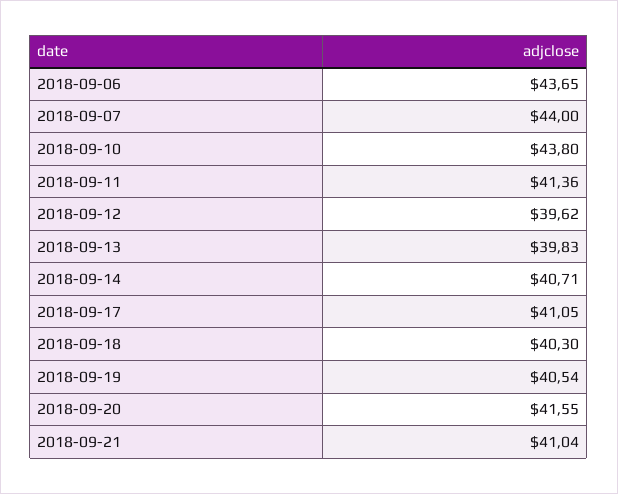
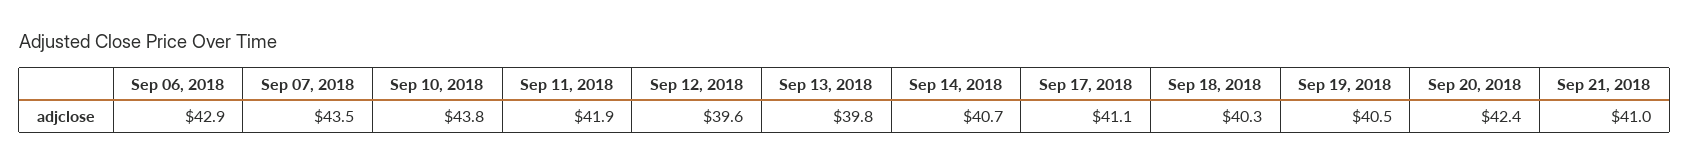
  {
-   "2018-09-06": 43.65,
+   "2018-09-06": 42.9,
-   "2018-09-07": 44,
+   "2018-09-07": 43.5,
    "2018-09-10": 43.8,
-   "2018-09-11": 41.36,
+   "2018-09-11": 41.9,
    "2018-09-12": 39.62,
    "2018-09-13": 39.83,
    "2018-09-14": 40.71,
    "2018-09-17": 41.05,
    "2018-09-18": 40.3,
    "2018-09-19": 40.54,
-   "2018-09-20": 41.55,
+   "2018-09-20": 42.4,
    "2018-09-21": 41.04
  }

